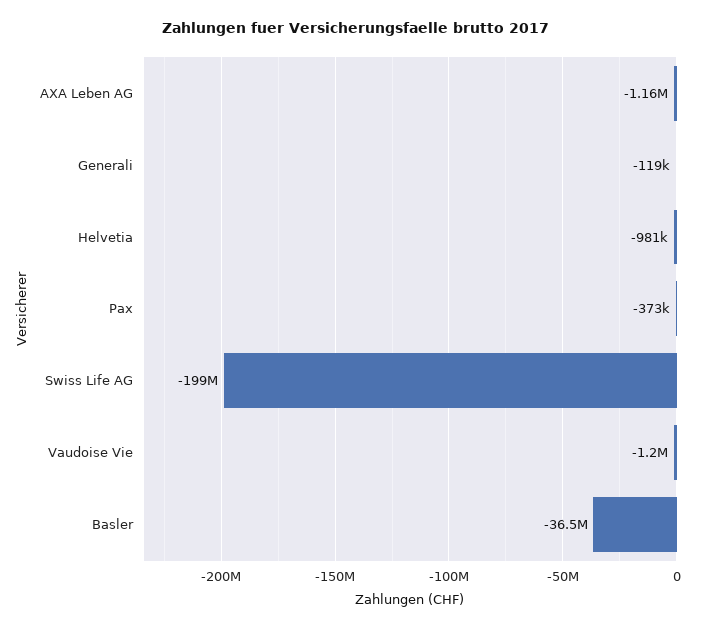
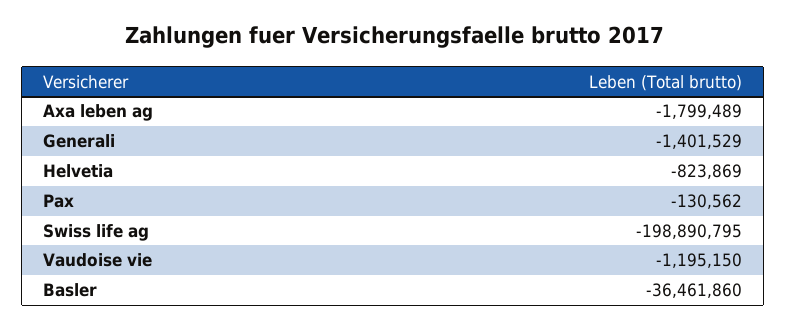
  {
-   "AXA Leben AG": -1160000,
+   "AXA Leben AG": -1799489,
-   "Generali": -119000,
+   "Generali": -1401529,
-   "Helvetia": -981000,
+   "Helvetia": -823869,
-   "Pax": -373000,
+   "Pax": -130562,
    "Swiss Life AG": -198890795,
    "Vaudoise Vie": -1195150,
    "Basler": -36461860
  }

